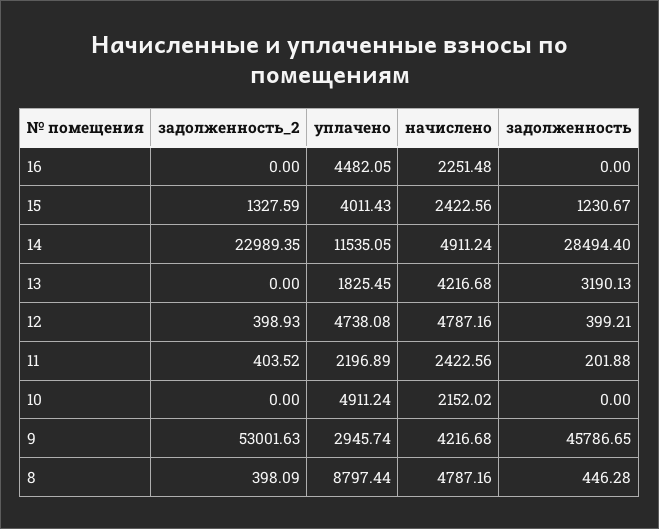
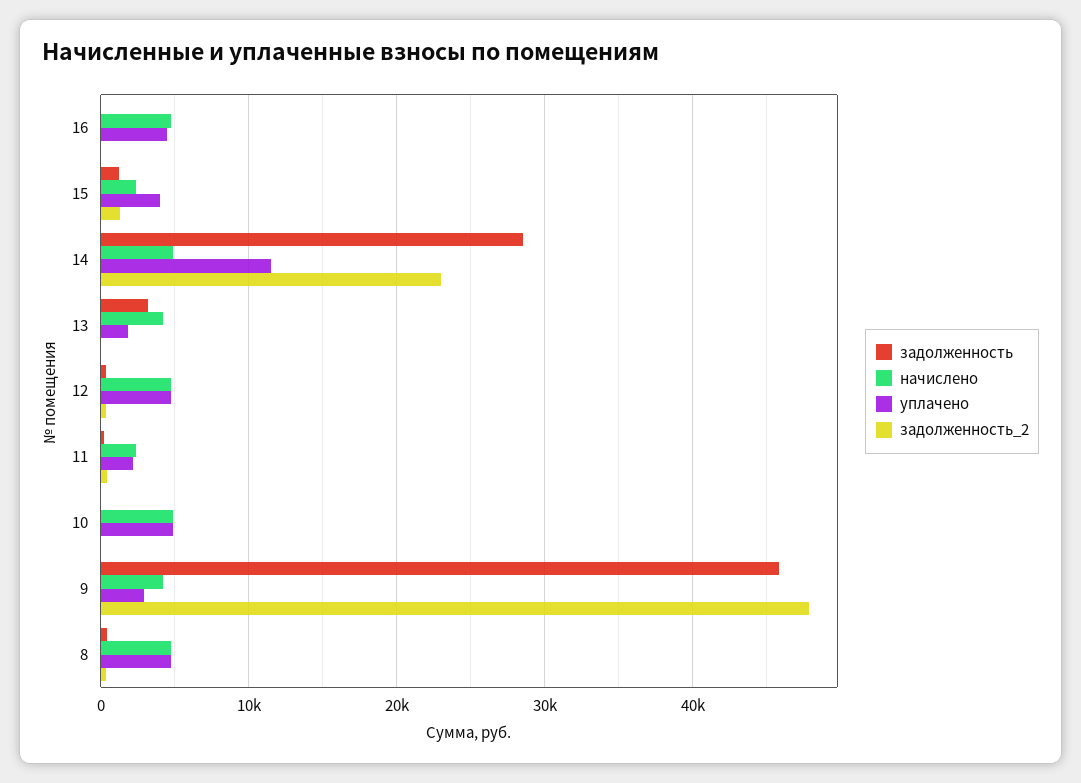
  {
    "задолженность_2": {
      "16": 0,
      "15": 1327.59,
      "14": 22989.35,
      "13": 0,
      "12": 398.93,
      "11": 403.52,
      "10": 0,
-     "9": 53001.63,
+     "9": 48000,
      "8": 398.09
    },
    "уплачено": {
      "16": 4482.05,
      "15": 4011.43,
      "14": 11535.05,
      "13": 1825.45,
      "12": 4738.08,
      "11": 2196.89,
      "10": 4911.24,
      "9": 2945.74,
-     "8": 8797.44
+     "8": 5000
    },
    "начислено": {
-     "16": 2251.48,
+     "16": 5000,
      "15": 2422.56,
      "14": 4911.24,
      "13": 4216.68,
      "12": 4787.16,
      "11": 2422.56,
-     "10": 2152.02,
+     "10": 5000,
      "9": 4216.68,
      "8": 4787.16
    },
    "задолженность": {
      "16": 0,
      "15": 1230.67,
      "14": 28494.4,
      "13": 3190.13,
      "12": 399.21,
      "11": 201.88,
      "10": 0,
      "9": 45786.65,
      "8": 446.28
    }
  }

